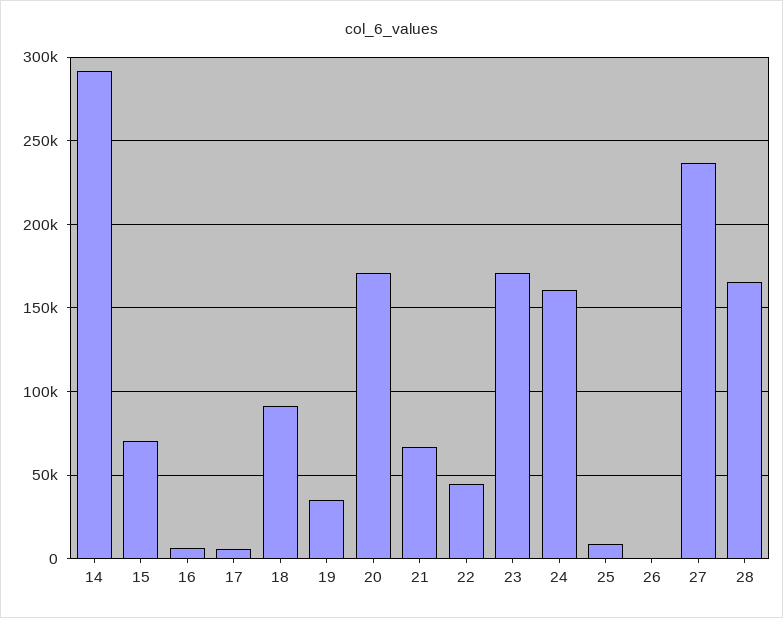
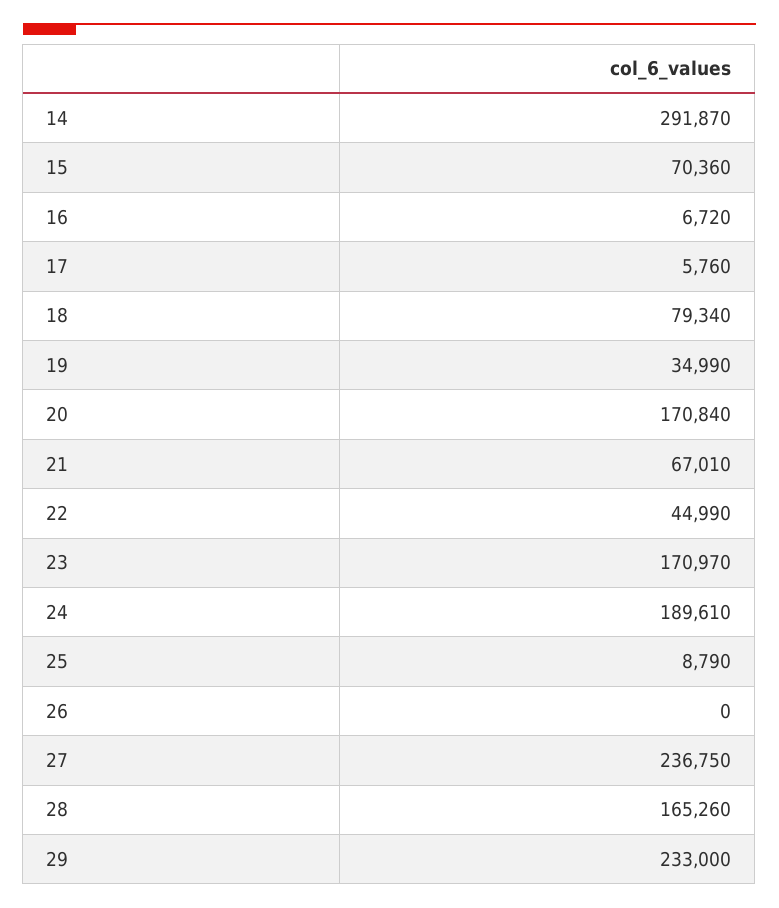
  {
    "14": 291870,
    "15": 70360,
    "16": 6720,
    "17": 5760,
-   "18": 90000,
+   "18": 79340,
    "19": 34990,
    "20": 170840,
    "21": 67010,
    "22": 44990,
    "23": 170970,
-   "24": 160000,
+   "24": 189610,
    "25": 8790,
    "26": 0,
    "27": 236750,
-   "28": 165260
+   "28": 165260,
+   "29": 233000
  }

